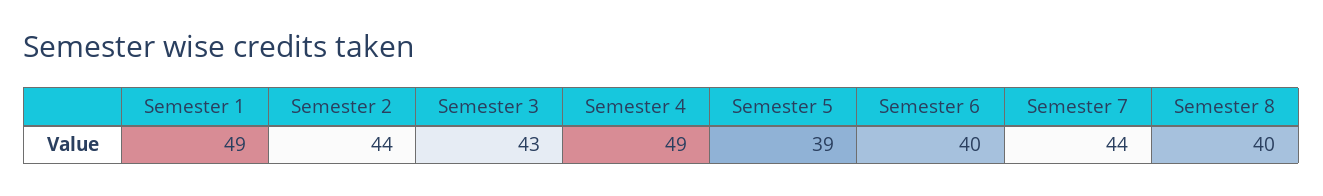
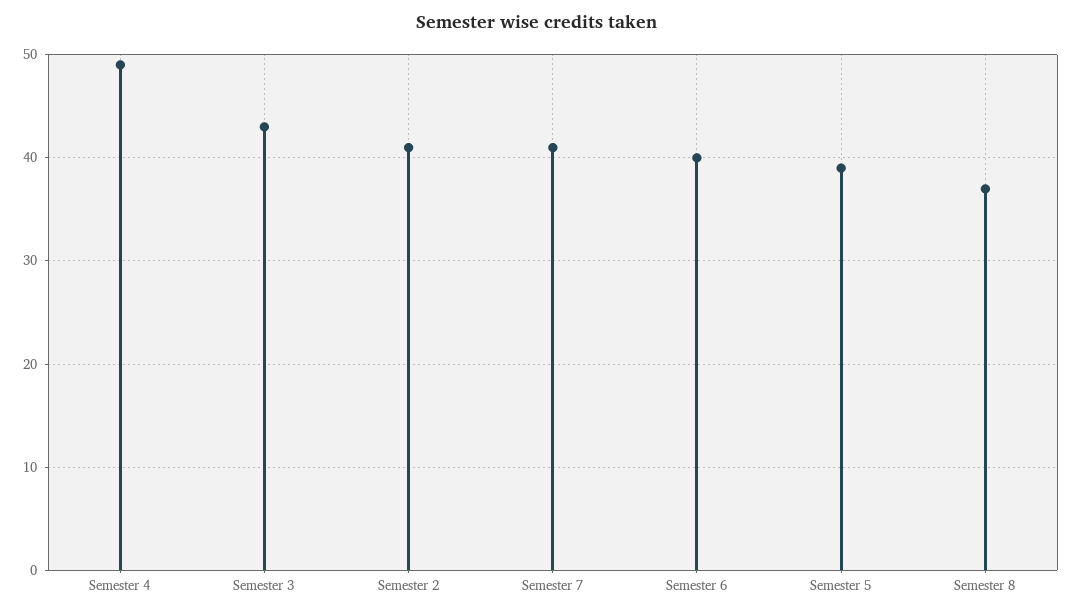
  {
-   "Semester 1": 49,
-   "Semester 2": 44,
+   "Semester 2": 41,
    "Semester 3": 43,
    "Semester 4": 49,
    "Semester 5": 39,
    "Semester 6": 40,
-   "Semester 7": 44,
+   "Semester 7": 41,
-   "Semester 8": 40
+   "Semester 8": 37
  }

